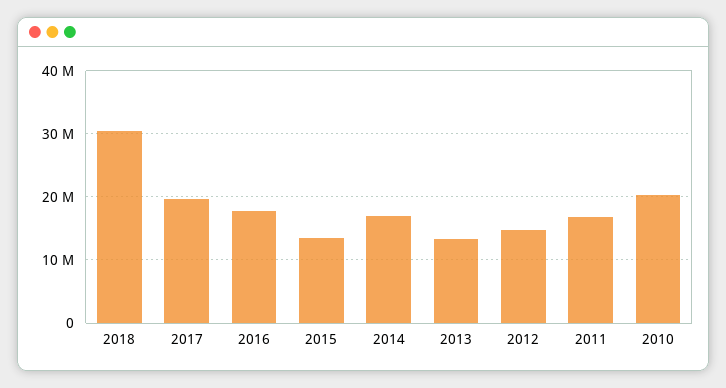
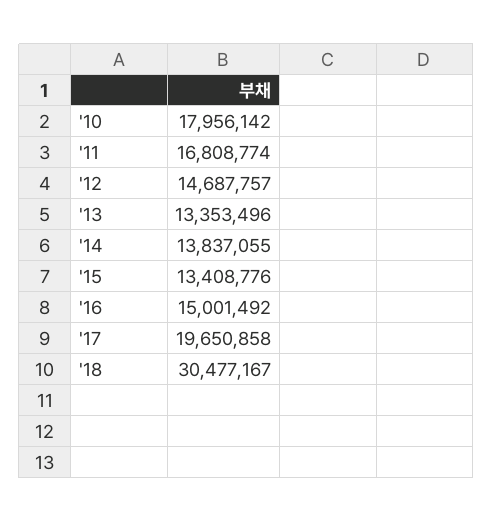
  {
    "2018": 30477167,
    "2017": 19650858,
-   "2016": 18000000,
+   "2016": 15001492,
    "2015": 13408776,
-   "2014": 17000000,
+   "2014": 13837055,
    "2013": 13353496,
    "2012": 14687757,
    "2011": 16808774,
-   "2010": 20000000
+   "2010": 17956142
  }

